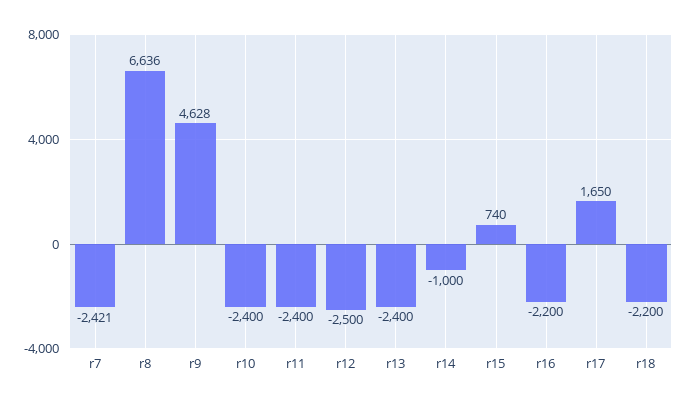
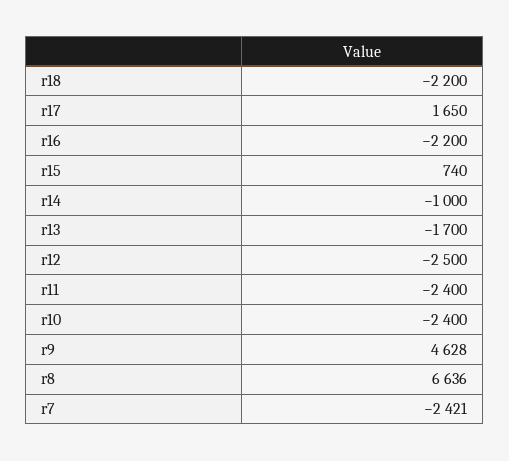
  {
    "r7": -2421,
    "r8": 6636,
    "r9": 4628,
    "r10": -2400,
    "r11": -2400,
    "r12": -2500,
-   "r13": -2400,
+   "r13": -1700,
    "r14": -1000,
    "r15": 740,
    "r16": -2200,
    "r17": 1650,
    "r18": -2200
  }

